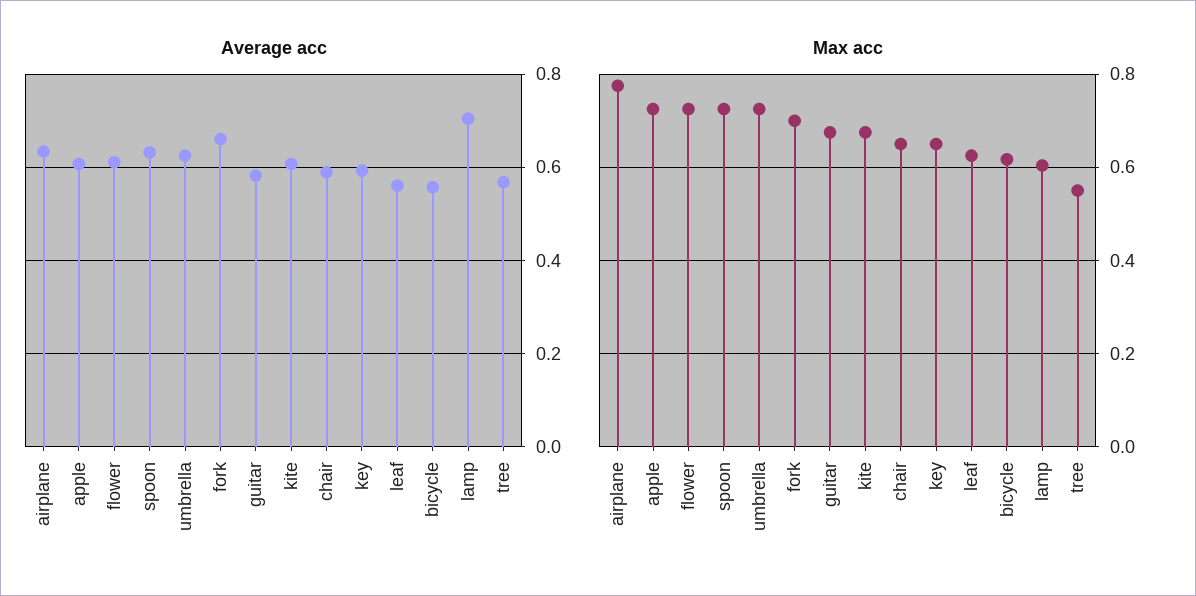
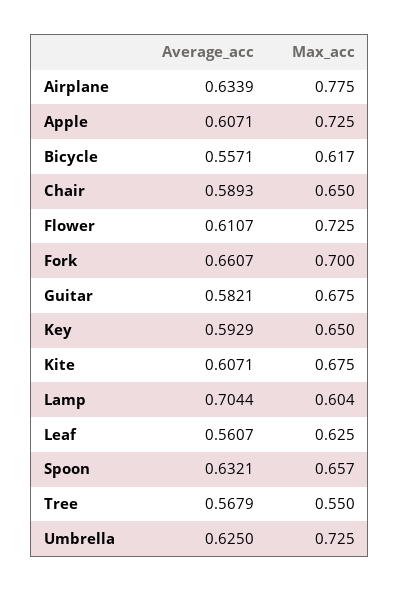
  {
    "Average acc": {
      "airplane": 0.6339,
      "apple": 0.6071,
      "flower": 0.6107,
      "spoon": 0.6321,
      "umbrella": 0.625,
      "fork": 0.6607,
      "guitar": 0.5821,
      "kite": 0.6071,
      "chair": 0.5893,
      "key": 0.5929,
      "leaf": 0.5607,
      "bicycle": 0.5571,
      "lamp": 0.7044,
      "tree": 0.5679
    },
    "Max acc": {
      "airplane": 0.775,
      "apple": 0.725,
      "flower": 0.725,
-     "spoon": 0.72,
+     "spoon": 0.657,
      "umbrella": 0.725,
      "fork": 0.7,
      "guitar": 0.675,
      "kite": 0.675,
      "chair": 0.65,
      "key": 0.65,
      "leaf": 0.625,
      "bicycle": 0.617,
      "lamp": 0.604,
      "tree": 0.55
    }
  }

